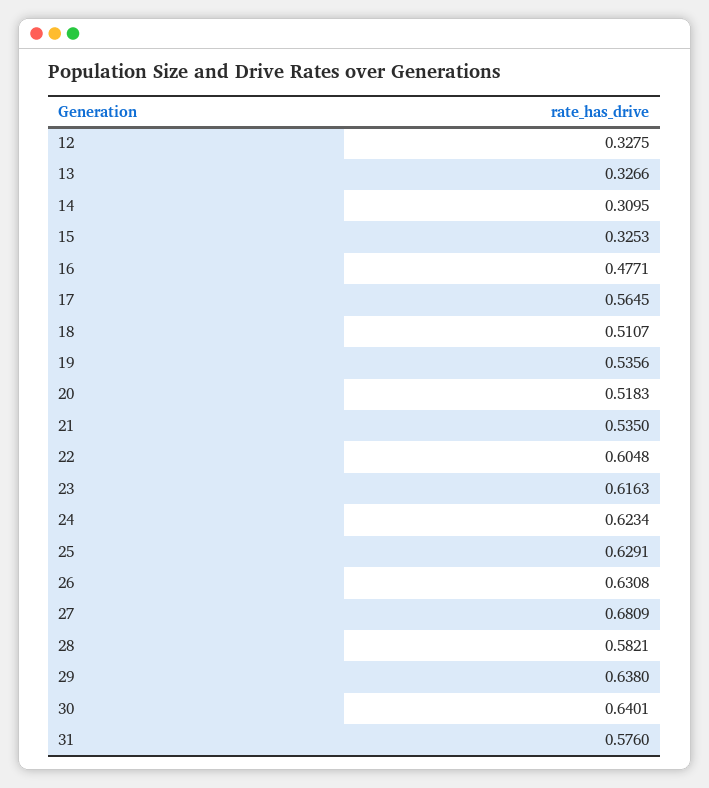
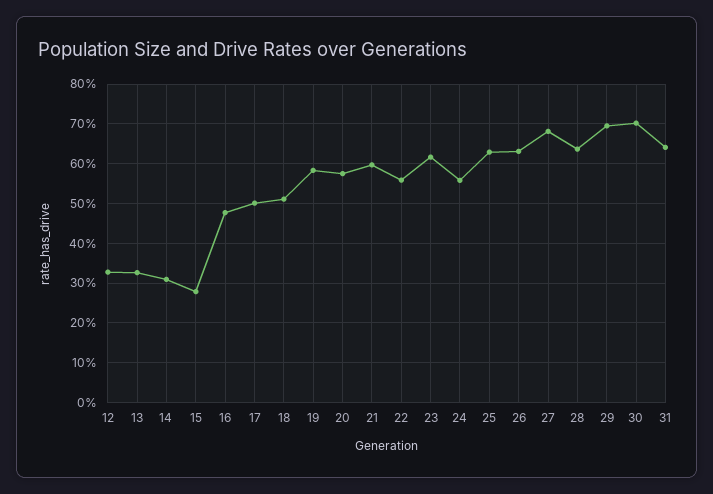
  {
    "12": 0.3275,
    "13": 0.3266,
    "14": 0.3095,
-   "15": 0.3253,
+   "15": 0.28,
    "16": 0.4771,
-   "17": 0.5645,
+   "17": 0.5,
    "18": 0.5107,
-   "19": 0.5356,
+   "19": 0.58,
-   "20": 0.5183,
+   "20": 0.58,
-   "21": 0.535,
+   "21": 0.6,
-   "22": 0.6048,
+   "22": 0.56,
    "23": 0.6163,
-   "24": 0.6234,
+   "24": 0.56,
    "25": 0.6291,
    "26": 0.6308,
    "27": 0.6809,
-   "28": 0.5821,
+   "28": 0.64,
-   "29": 0.638,
+   "29": 0.7,
-   "30": 0.6401,
+   "30": 0.7,
-   "31": 0.576
+   "31": 0.64
  }

